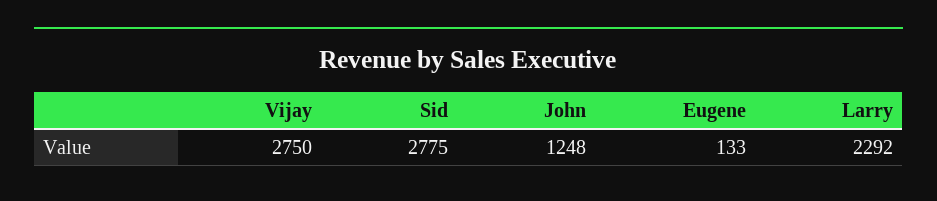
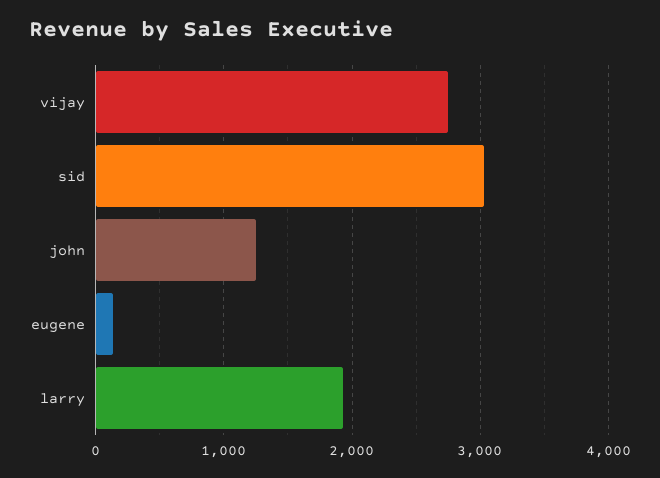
  {
    "Vijay": 2750,
-   "Sid": 2775,
+   "Sid": 3000,
    "John": 1248,
    "Eugene": 133,
-   "Larry": 2292
+   "Larry": 1900
  }

